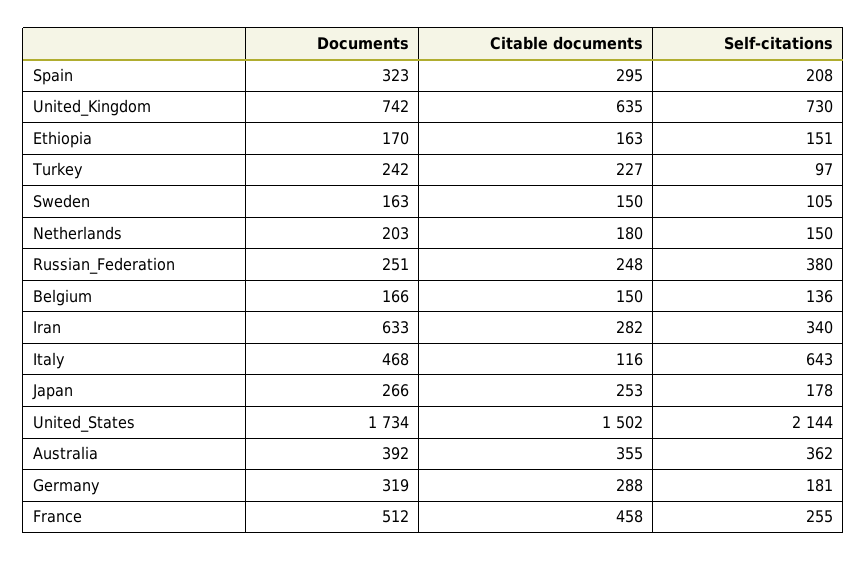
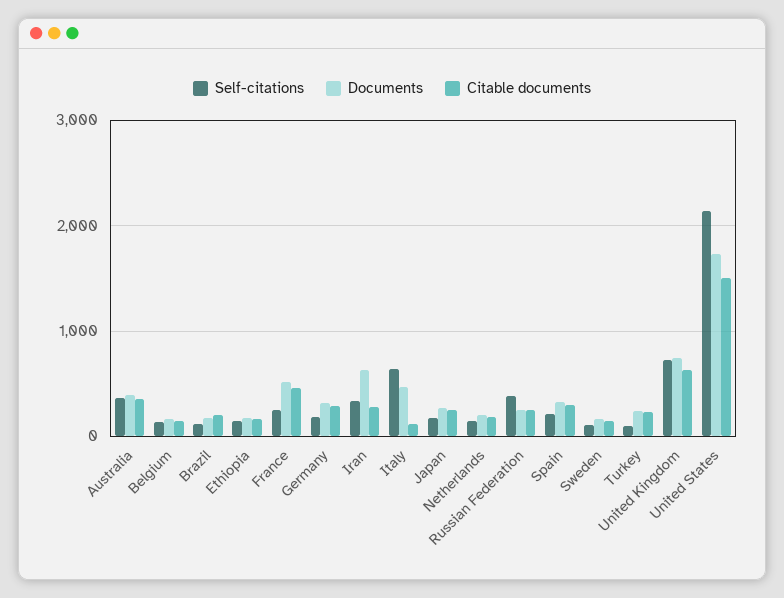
  {
    "Documents": {
      "Spain": 323,
      "United_Kingdom": 742,
      "Ethiopia": 170,
      "Turkey": 242,
      "Sweden": 163,
      "Netherlands": 203,
      "Russian_Federation": 251,
      "Belgium": 166,
      "Iran": 633,
      "Italy": 468,
      "Japan": 266,
      "United_States": 1734,
      "Australia": 392,
      "Germany": 319,
-     "France": 512
+     "France": 512,
+     "Brazil": 200
    },
    "Citable documents": {
      "Spain": 295,
      "United_Kingdom": 635,
      "Ethiopia": 163,
      "Turkey": 227,
      "Sweden": 150,
      "Netherlands": 180,
      "Russian_Federation": 248,
      "Belgium": 150,
      "Iran": 282,
      "Italy": 116,
      "Japan": 253,
      "United_States": 1502,
      "Australia": 355,
      "Germany": 288,
-     "France": 458
+     "France": 458,
+     "Brazil": 200
    },
    "Self-citations": {
      "Spain": 208,
      "United_Kingdom": 730,
      "Ethiopia": 151,
      "Turkey": 97,
      "Sweden": 105,
      "Netherlands": 150,
      "Russian_Federation": 380,
      "Belgium": 136,
      "Iran": 340,
      "Italy": 643,
      "Japan": 178,
      "United_States": 2144,
      "Australia": 362,
      "Germany": 181,
-     "France": 255
+     "France": 255,
+     "Brazil": 100
    }
  }

